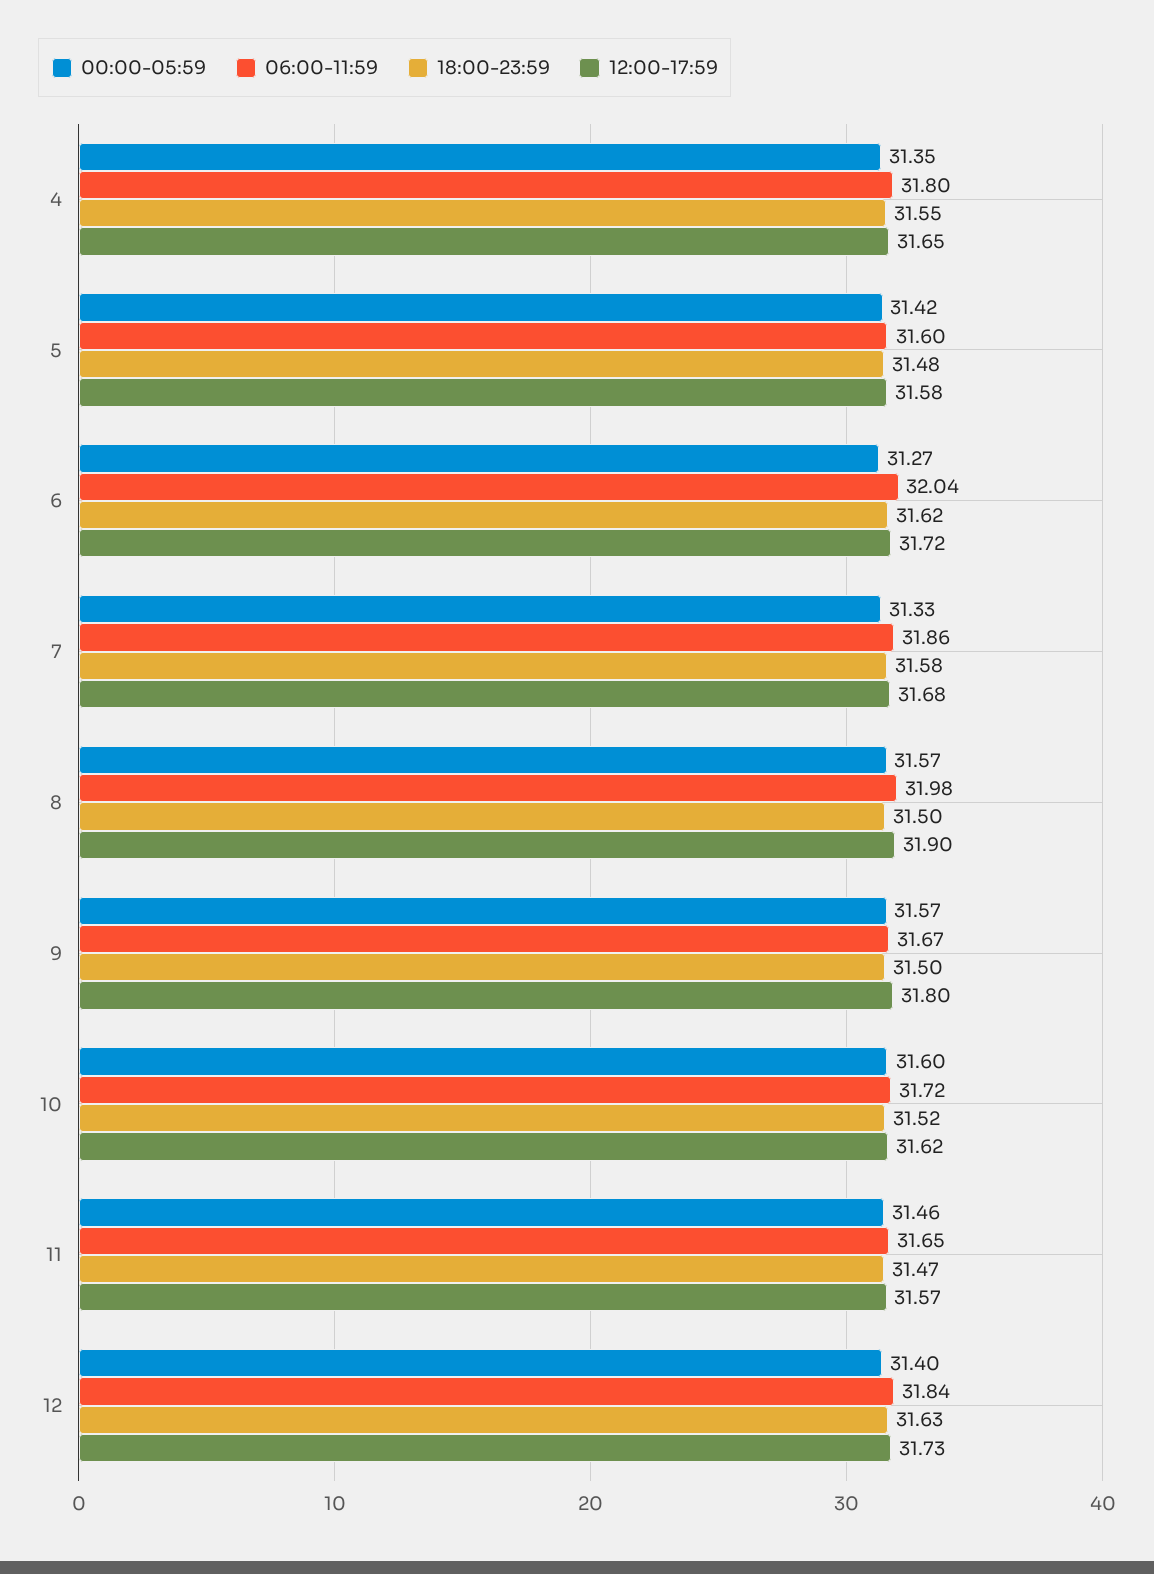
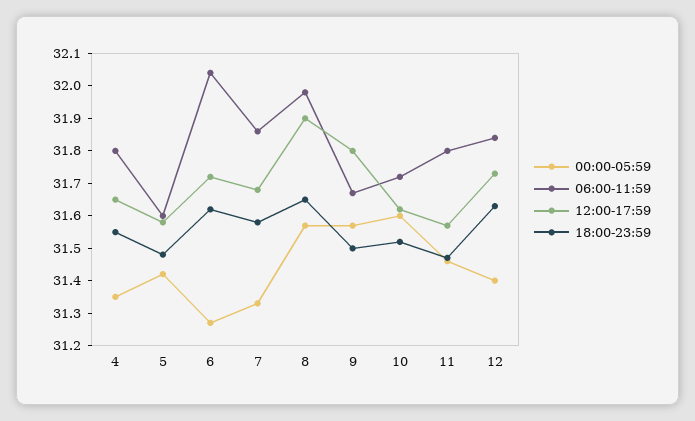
  {
    "00:00-05:59": {
      "4": 31.35,
      "5": 31.42,
      "6": 31.27,
      "7": 31.33,
      "8": 31.57,
      "9": 31.57,
      "10": 31.6,
      "11": 31.46,
      "12": 31.4
    },
    "06:00-11:59": {
      "4": 31.8,
      "5": 31.6,
      "6": 32.04,
      "7": 31.86,
      "8": 31.98,
      "9": 31.67,
      "10": 31.72,
-     "11": 31.65,
+     "11": 31.8,
      "12": 31.84
    },
    "18:00-23:59": {
      "4": 31.55,
      "5": 31.48,
      "6": 31.62,
      "7": 31.58,
-     "8": 31.5,
+     "8": 31.65,
      "9": 31.5,
      "10": 31.52,
      "11": 31.47,
      "12": 31.63
    },
    "12:00-17:59": {
      "4": 31.65,
      "5": 31.58,
      "6": 31.72,
      "7": 31.68,
      "8": 31.9,
      "9": 31.8,
      "10": 31.62,
      "11": 31.57,
      "12": 31.73
    }
  }

